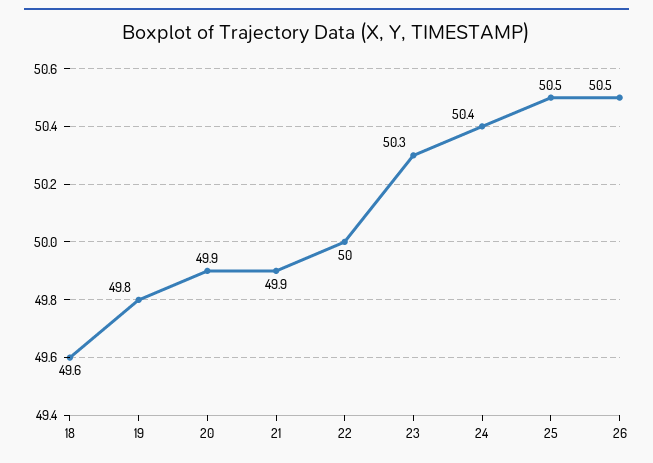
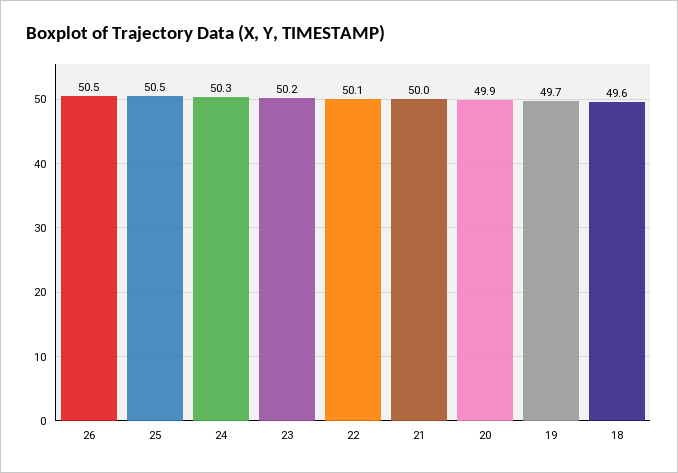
  {
    "18": 49.6,
-   "19": 49.8,
+   "19": 49.7,
    "20": 49.9,
-   "21": 49.9,
+   "21": 50,
-   "22": 50,
+   "22": 50.1,
-   "23": 50.3,
+   "23": 50.2,
-   "24": 50.4,
+   "24": 50.3,
    "25": 50.5,
    "26": 50.5
  }

